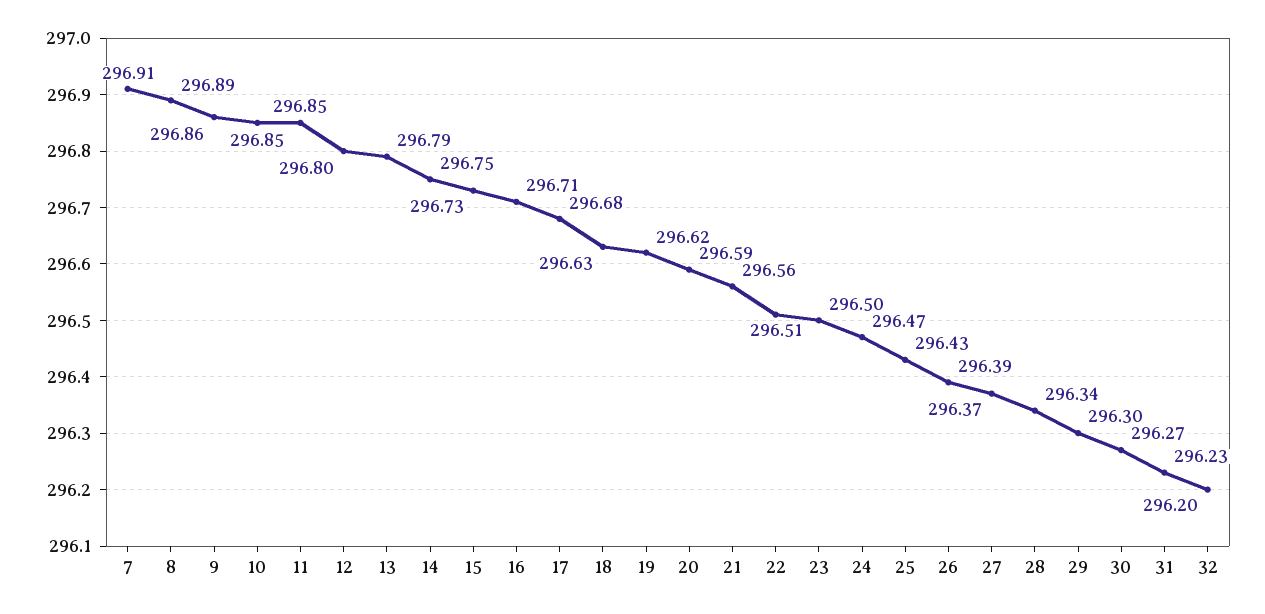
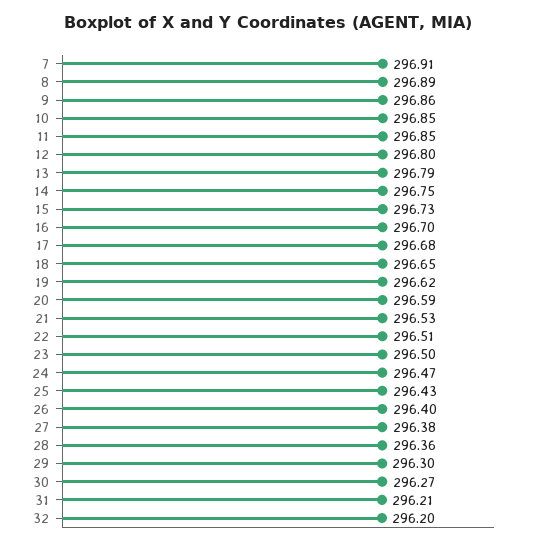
  {
    "7": 296.91,
    "8": 296.89,
    "9": 296.86,
    "10": 296.85,
    "11": 296.85,
    "12": 296.8,
    "13": 296.79,
    "14": 296.75,
    "15": 296.73,
-   "16": 296.71,
+   "16": 296.7,
    "17": 296.68,
-   "18": 296.63,
+   "18": 296.65,
    "19": 296.62,
    "20": 296.59,
-   "21": 296.56,
+   "21": 296.53,
    "22": 296.51,
    "23": 296.5,
    "24": 296.47,
    "25": 296.43,
-   "26": 296.39,
+   "26": 296.4,
-   "27": 296.37,
+   "27": 296.38,
-   "28": 296.34,
+   "28": 296.36,
    "29": 296.3,
    "30": 296.27,
-   "31": 296.23,
+   "31": 296.21,
    "32": 296.2
  }

